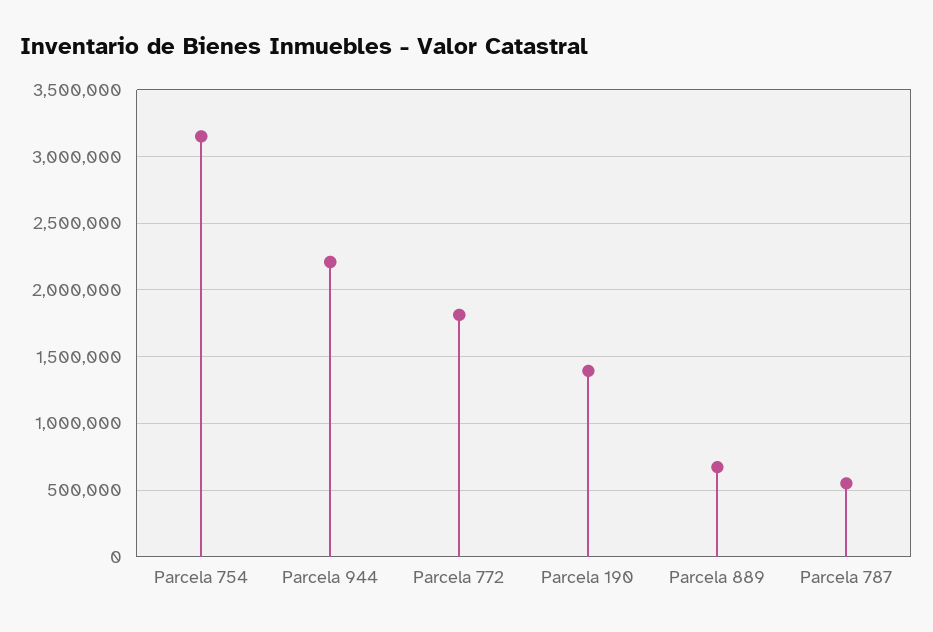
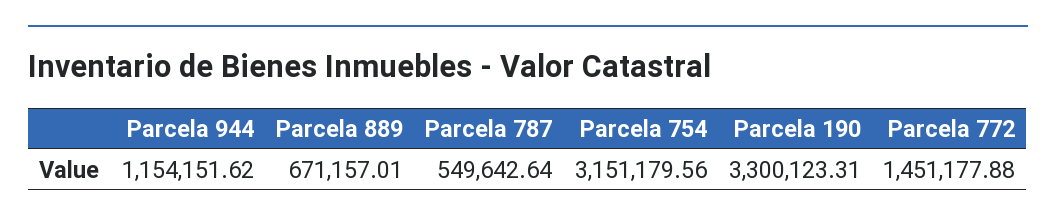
  {
    "Parcela 754": 3151179.56,
-   "Parcela 944": 2200000,
+   "Parcela 944": 1154151.62,
-   "Parcela 772": 1800000,
+   "Parcela 772": 1451177.88,
-   "Parcela 190": 1400000,
+   "Parcela 190": 3300123.31,
    "Parcela 889": 671157.01,
    "Parcela 787": 549642.64
  }

